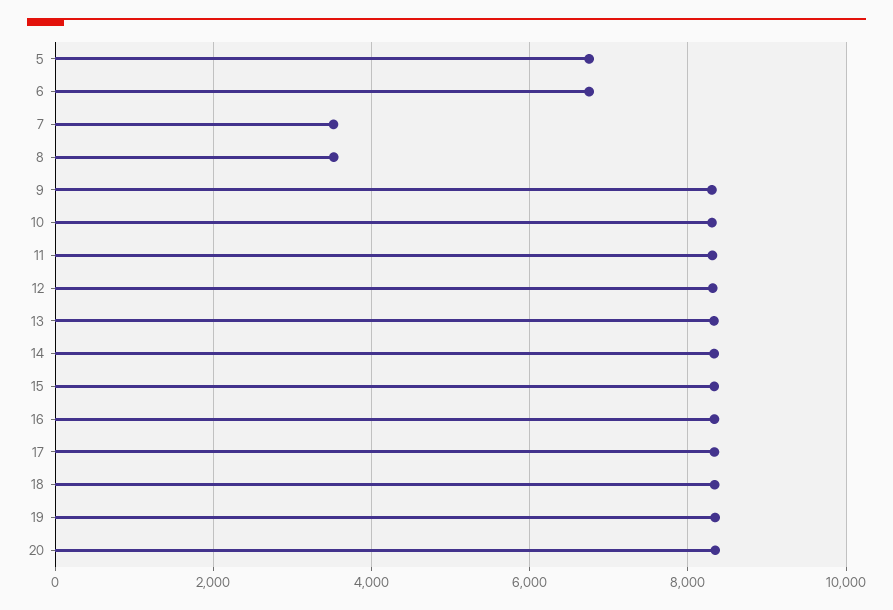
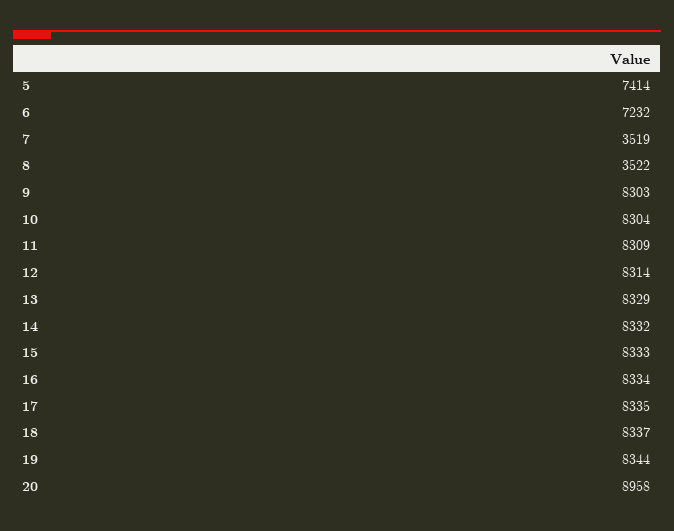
  {
-   "5": 6800,
+   "5": 7414,
-   "6": 6800,
+   "6": 7232,
    "7": 3519,
    "8": 3522,
    "9": 8303,
    "10": 8304,
    "11": 8309,
    "12": 8314,
    "13": 8329,
    "14": 8332,
    "15": 8333,
    "16": 8334,
    "17": 8335,
    "18": 8337,
    "19": 8344,
-   "20": 8400
+   "20": 8958
  }

